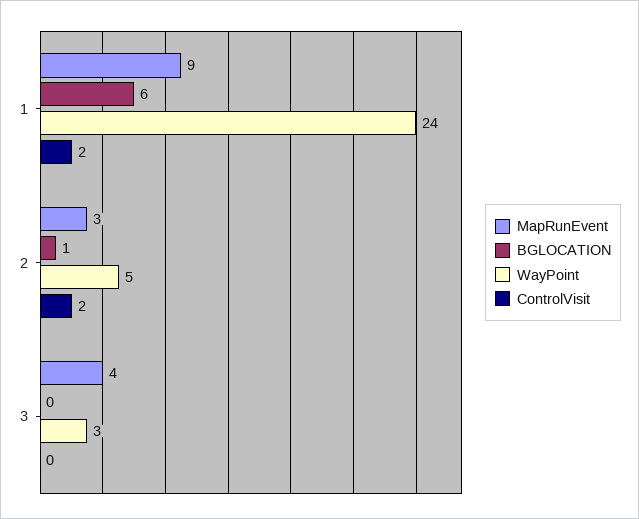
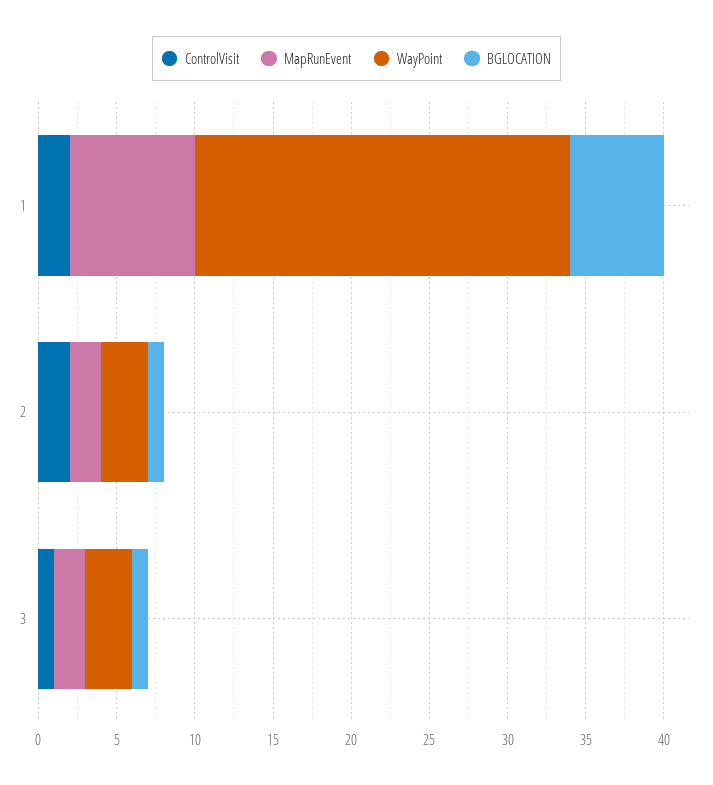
  {
    "MapRunEvent": {
-     "1": 9,
+     "1": 8,
-     "2": 3,
+     "2": 2,
-     "3": 4
+     "3": 2
    },
    "BGLOCATION": {
      "1": 6,
      "2": 1,
-     "3": 0
+     "3": 1
    },
    "WayPoint": {
      "1": 24,
-     "2": 5,
+     "2": 3,
      "3": 3
    },
    "ControlVisit": {
      "1": 2,
      "2": 2,
-     "3": 0
+     "3": 1
    }
  }

